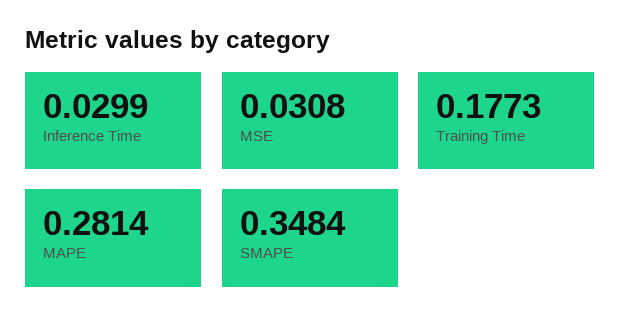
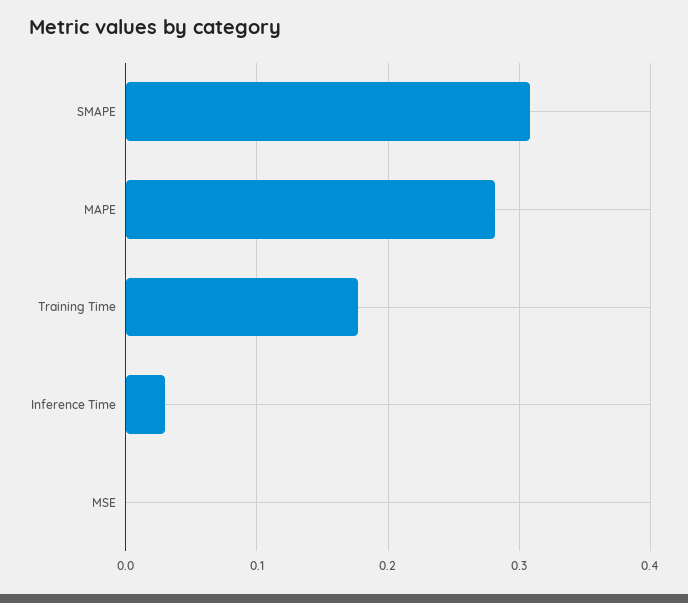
  {
    "Inference Time": 0.0299,
-   "MSE": 0.0308,
+   "MSE": 0,
    "Training Time": 0.1773,
    "MAPE": 0.2814,
-   "SMAPE": 0.3484
+   "SMAPE": 0.31
  }

